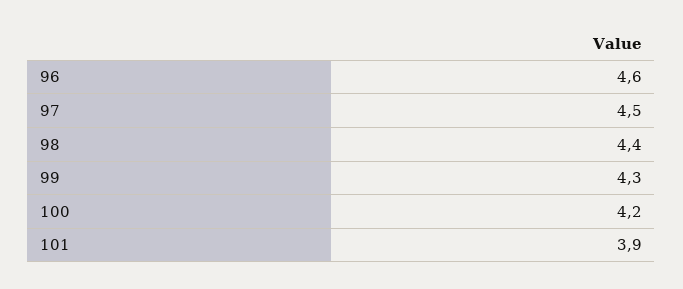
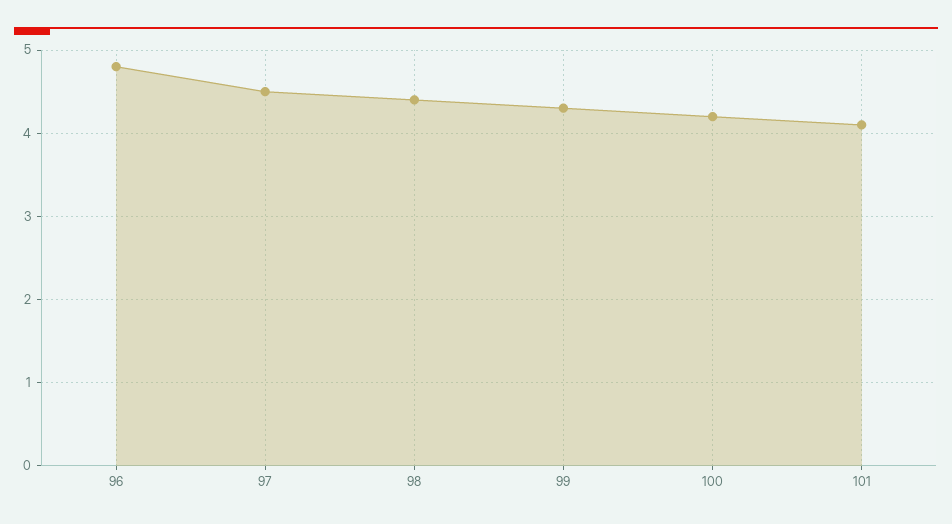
  {
-   "96": 4.6,
+   "96": 4.8,
    "97": 4.5,
    "98": 4.4,
    "99": 4.3,
    "100": 4.2,
-   "101": 3.9
+   "101": 4.1
  }

